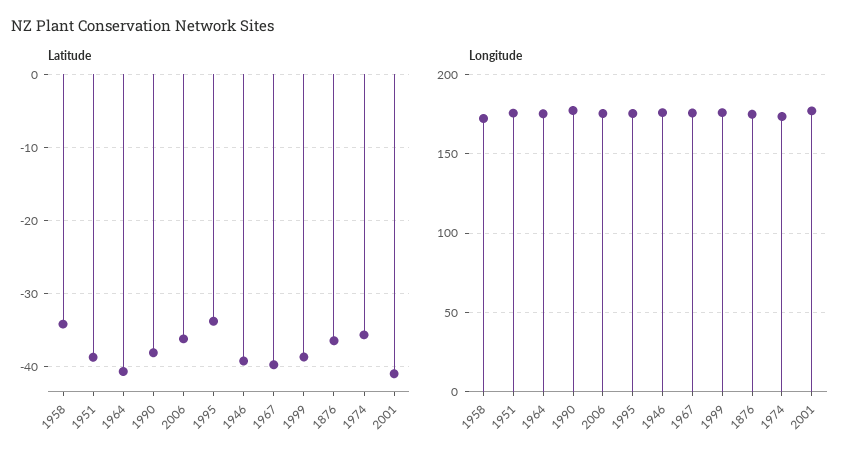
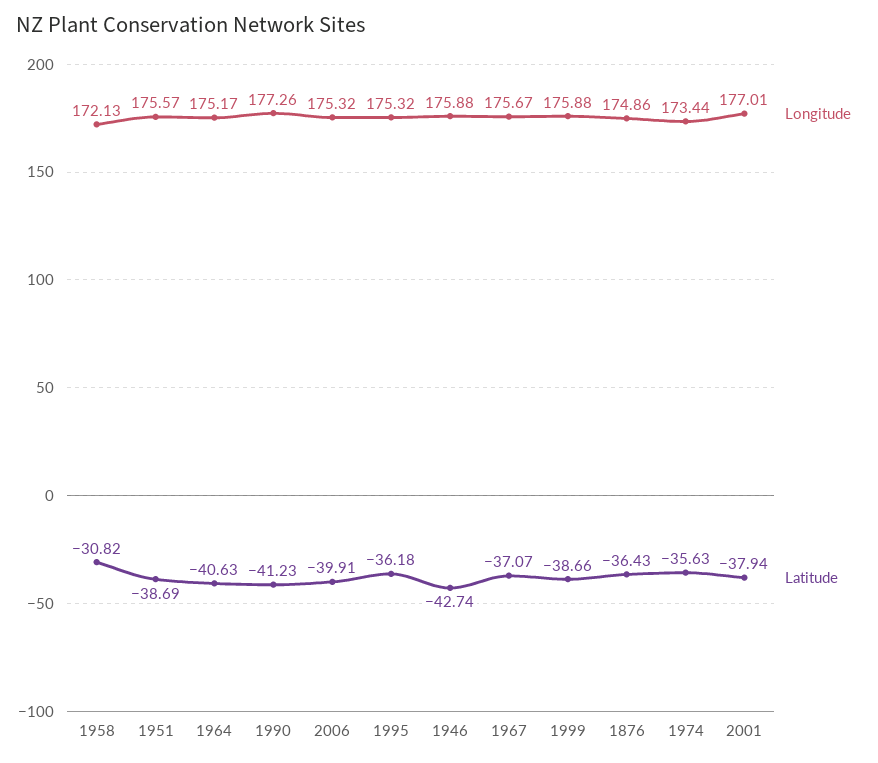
  {
    "Latitude": {
-     "1958": -34,
+     "1958": -30.82,
      "1951": -38.69,
      "1964": -40.63,
-     "1990": -38,
+     "1990": -41.23,
-     "2006": -36,
+     "2006": -39.91,
-     "1995": -34,
+     "1995": -36.18,
-     "1946": -39,
+     "1946": -42.74,
-     "1967": -40,
+     "1967": -37.07,
      "1999": -38.66,
      "1876": -36.43,
      "1974": -35.63,
-     "2001": -41
+     "2001": -37.94
    },
    "Longitude": {
      "1958": 172.13,
      "1951": 175.57,
      "1964": 175.17,
      "1990": 177.26,
      "2006": 175.32,
      "1995": 175.32,
      "1946": 175.88,
      "1967": 175.67,
      "1999": 175.88,
      "1876": 174.86,
      "1974": 173.44,
      "2001": 177.01
    }
  }

